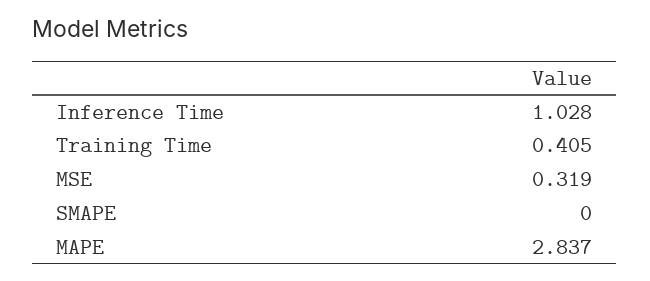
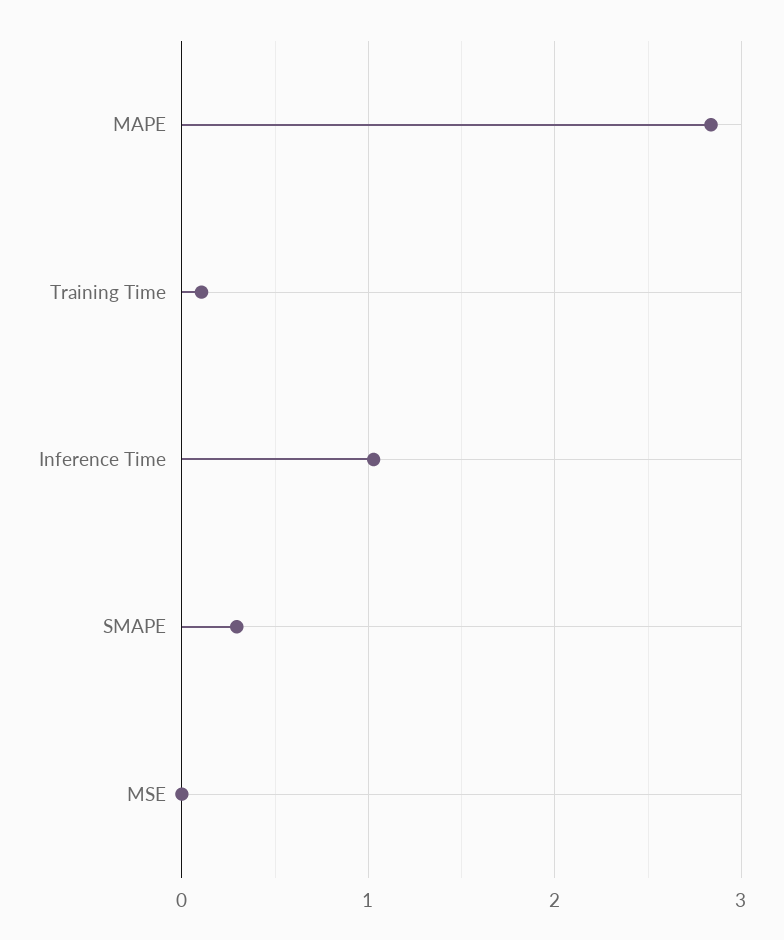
  {
    "Inference Time": 1.028,
-   "Training Time": 0.405,
+   "Training Time": 0.1,
-   "MSE": 0.319,
+   "MSE": 0,
-   "SMAPE": 0,
+   "SMAPE": 0.3,
    "MAPE": 2.837
  }

